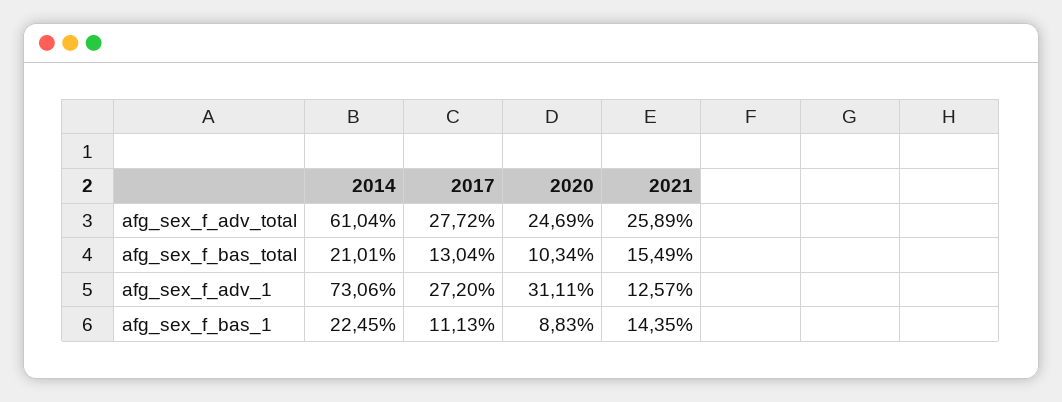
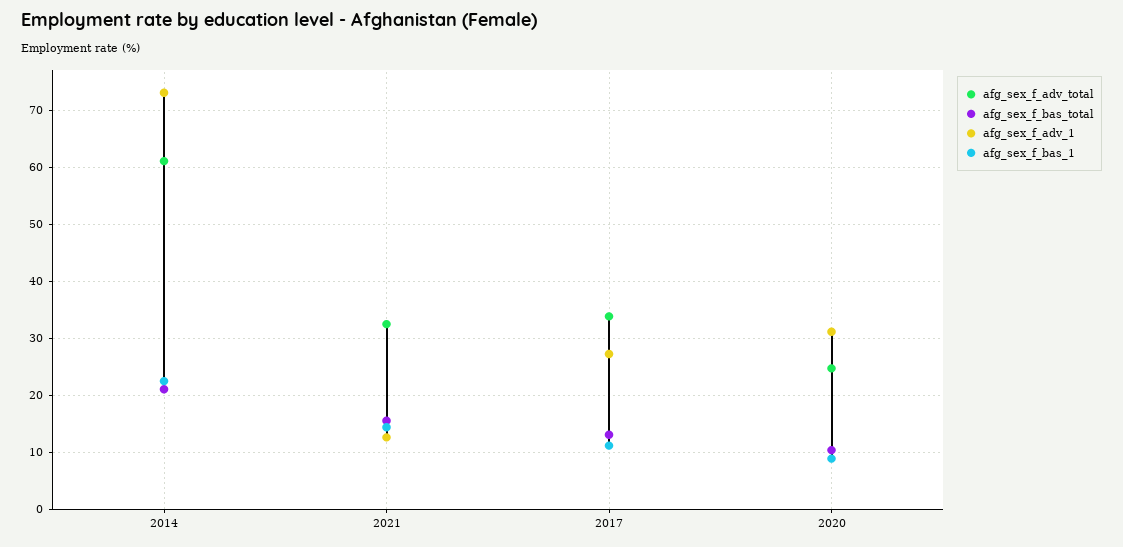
  {
    "afg_sex_f_adv_total": {
      "2014": 61.04,
-     "2017": 27.72,
+     "2017": 34,
      "2020": 24.69,
-     "2021": 25.89
+     "2021": 32
    },
    "afg_sex_f_bas_total": {
      "2014": 21.01,
      "2017": 13.04,
      "2020": 10.34,
      "2021": 15.49
    },
    "afg_sex_f_adv_1": {
      "2014": 73.06,
      "2017": 27.2,
      "2020": 31.11,
      "2021": 12.57
    },
    "afg_sex_f_bas_1": {
      "2014": 22.45,
      "2017": 11.13,
      "2020": 8.83,
      "2021": 14.35
    }
  }

